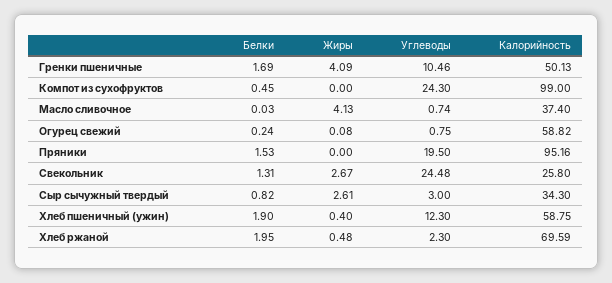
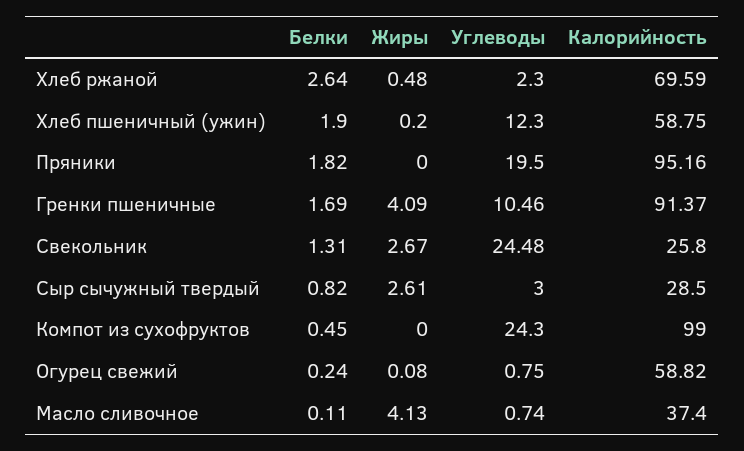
  {
    "Белки": {
      "Гренки пшеничные": 1.69,
      "Компот из сухофруктов": 0.45,
-     "Масло сливочное": 0.03,
+     "Масло сливочное": 0.11,
      "Огурец свежий": 0.24,
-     "Пряники": 1.53,
+     "Пряники": 1.82,
      "Свекольник": 1.31,
      "Сыр сычужный твердый": 0.82,
      "Хлеб пшеничный (ужин)": 1.9,
-     "Хлеб ржаной": 1.95
+     "Хлеб ржаной": 2.64
    },
    "Жиры": {
      "Гренки пшеничные": 4.09,
      "Компот из сухофруктов": 0,
      "Масло сливочное": 4.13,
      "Огурец свежий": 0.08,
      "Пряники": 0,
      "Свекольник": 2.67,
      "Сыр сычужный твердый": 2.61,
-     "Хлеб пшеничный (ужин)": 0.4,
+     "Хлеб пшеничный (ужин)": 0.2,
      "Хлеб ржаной": 0.48
    },
    "Углеводы": {
      "Гренки пшеничные": 10.46,
      "Компот из сухофруктов": 24.3,
      "Масло сливочное": 0.74,
      "Огурец свежий": 0.75,
      "Пряники": 19.5,
      "Свекольник": 24.48,
      "Сыр сычужный твердый": 3,
      "Хлеб пшеничный (ужин)": 12.3,
      "Хлеб ржаной": 2.3
    },
    "Калорийность": {
-     "Гренки пшеничные": 50.13,
+     "Гренки пшеничные": 91.37,
      "Компот из сухофруктов": 99,
      "Масло сливочное": 37.4,
      "Огурец свежий": 58.82,
      "Пряники": 95.16,
      "Свекольник": 25.8,
-     "Сыр сычужный твердый": 34.3,
+     "Сыр сычужный твердый": 28.5,
      "Хлеб пшеничный (ужин)": 58.75,
      "Хлеб ржаной": 69.59
    }
  }

